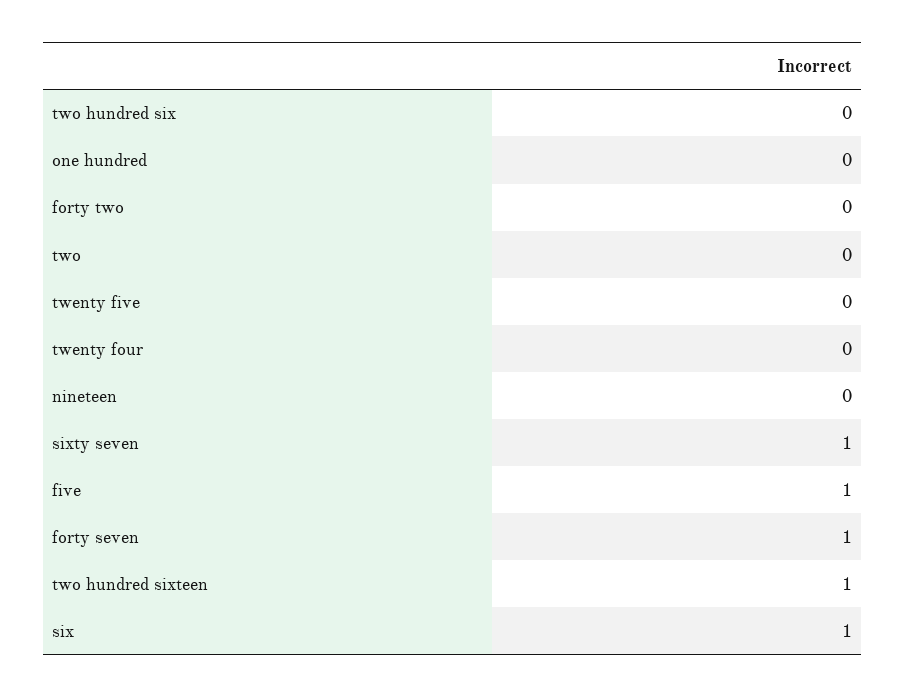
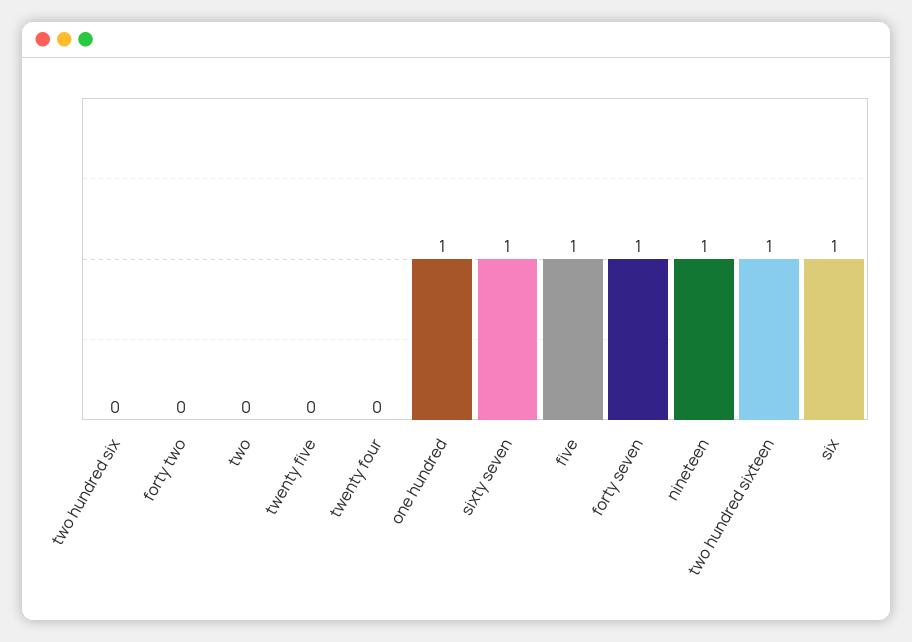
  {
    "two hundred six": 0,
-   "one hundred": 0,
+   "one hundred": 1,
    "forty two": 0,
    "two": 0,
    "twenty five": 0,
    "twenty four": 0,
-   "nineteen": 0,
+   "nineteen": 1,
    "sixty seven": 1,
    "five": 1,
    "forty seven": 1,
    "two hundred sixteen": 1,
    "six": 1
  }

